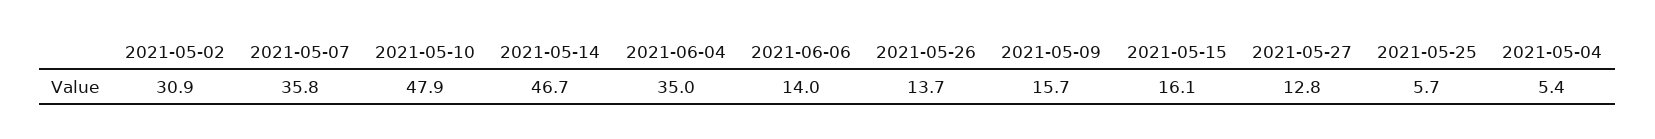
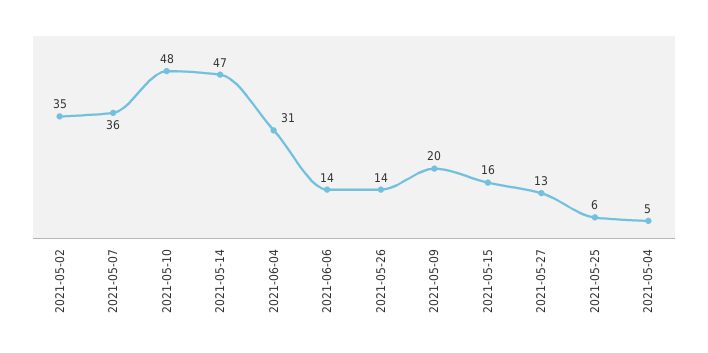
  {
-   "2021-05-02": 30.9,
+   "2021-05-02": 35,
    "2021-05-07": 35.8,
    "2021-05-10": 47.9,
    "2021-05-14": 46.7,
-   "2021-06-04": 35,
+   "2021-06-04": 31,
    "2021-06-06": 14,
    "2021-05-26": 13.7,
-   "2021-05-09": 15.7,
+   "2021-05-09": 20,
    "2021-05-15": 16.1,
    "2021-05-27": 12.8,
    "2021-05-25": 5.7,
    "2021-05-04": 5.4
  }

